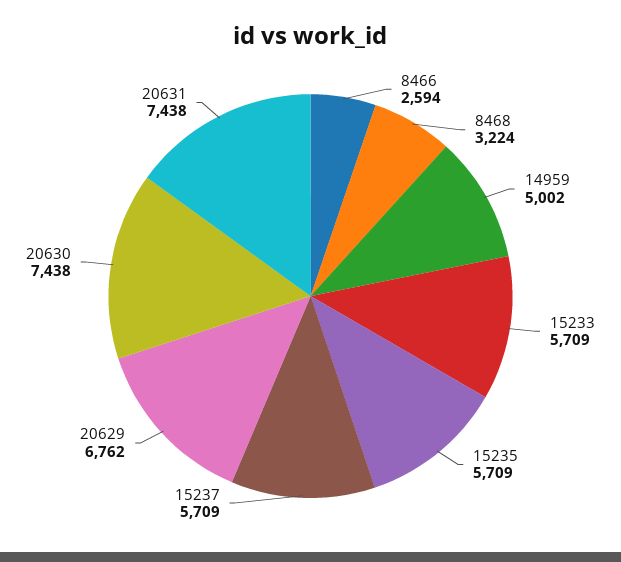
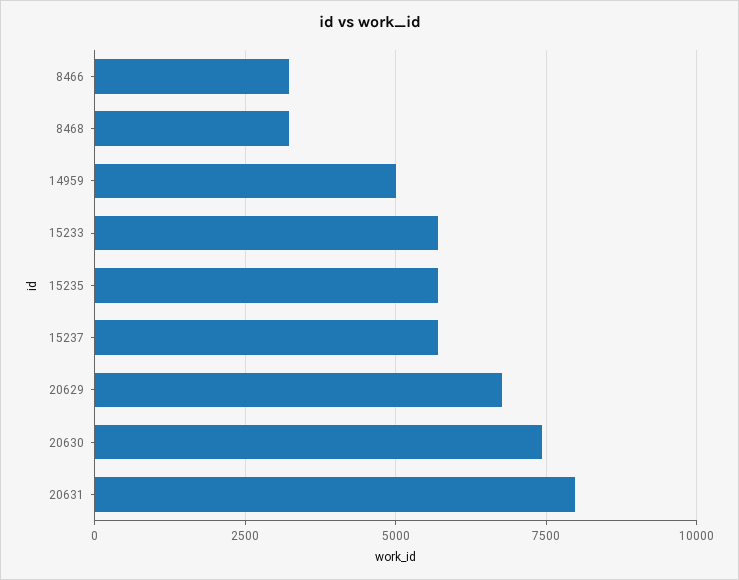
  {
-   "8466": 2594,
+   "8466": 3250,
    "8468": 3224,
    "14959": 5002,
    "15233": 5709,
    "15235": 5709,
    "15237": 5709,
    "20629": 6762,
    "20630": 7438,
-   "20631": 7438
+   "20631": 8000
  }

